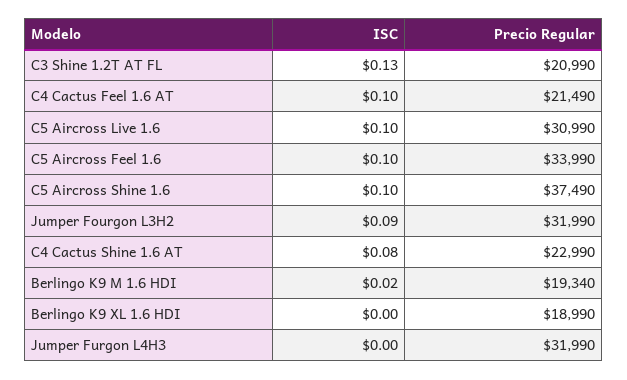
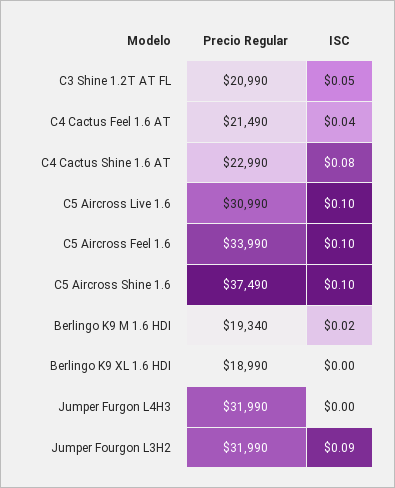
  {
    "ISC": {
-     "C3 Shine 1.2T AT FL": 0.13,
+     "C3 Shine 1.2T AT FL": 0.05,
-     "C4 Cactus Feel 1.6 AT": 0.1,
+     "C4 Cactus Feel 1.6 AT": 0.04,
      "C5 Aircross Live 1.6": 0.1,
      "C5 Aircross Feel 1.6": 0.1,
      "C5 Aircross Shine 1.6": 0.1,
      "Jumper Fourgon L3H2": 0.09,
      "C4 Cactus Shine 1.6 AT": 0.08,
      "Berlingo K9 M 1.6 HDI": 0.02,
      "Berlingo K9 XL 1.6 HDI": 0,
      "Jumper Furgon L4H3": 0
    },
    "Precio Regular": {
      "C3 Shine 1.2T AT FL": 20990,
      "C4 Cactus Feel 1.6 AT": 21490,
      "C5 Aircross Live 1.6": 30990,
      "C5 Aircross Feel 1.6": 33990,
      "C5 Aircross Shine 1.6": 37490,
      "Jumper Fourgon L3H2": 31990,
      "C4 Cactus Shine 1.6 AT": 22990,
      "Berlingo K9 M 1.6 HDI": 19340,
      "Berlingo K9 XL 1.6 HDI": 18990,
      "Jumper Furgon L4H3": 31990
    }
  }

